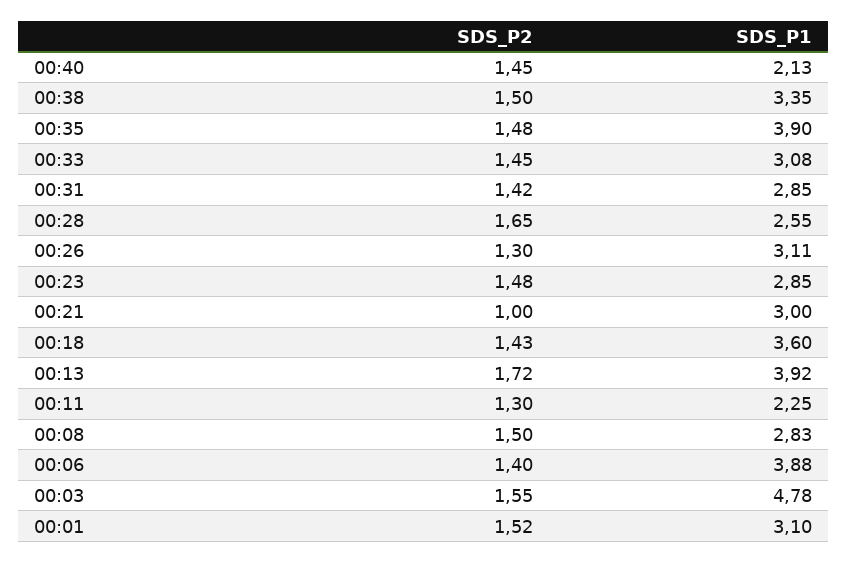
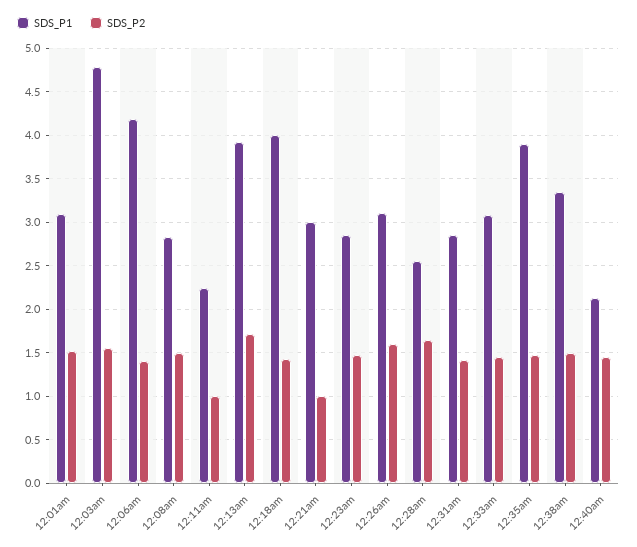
  {
    "SDS_P2": {
      "00:40": 1.45,
      "00:38": 1.5,
      "00:35": 1.48,
      "00:33": 1.45,
      "00:31": 1.42,
      "00:28": 1.65,
-     "00:26": 1.3,
+     "00:26": 1.6,
      "00:23": 1.48,
      "00:21": 1,
      "00:18": 1.43,
      "00:13": 1.72,
-     "00:11": 1.3,
+     "00:11": 1,
      "00:08": 1.5,
      "00:06": 1.4,
      "00:03": 1.55,
      "00:01": 1.52
    },
    "SDS_P1": {
      "00:40": 2.13,
      "00:38": 3.35,
      "00:35": 3.9,
      "00:33": 3.08,
      "00:31": 2.85,
      "00:28": 2.55,
      "00:26": 3.11,
      "00:23": 2.85,
      "00:21": 3,
-     "00:18": 3.6,
+     "00:18": 4,
      "00:13": 3.92,
      "00:11": 2.25,
      "00:08": 2.83,
-     "00:06": 3.88,
+     "00:06": 4.2,
      "00:03": 4.78,
      "00:01": 3.1
    }
  }

